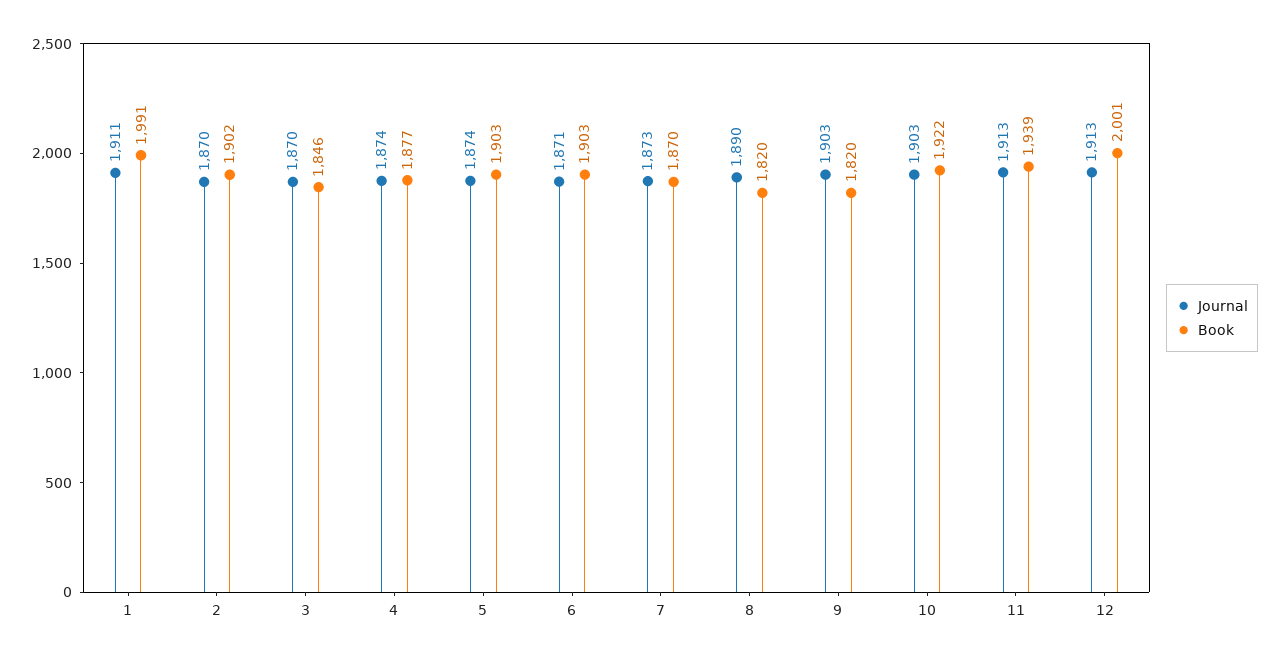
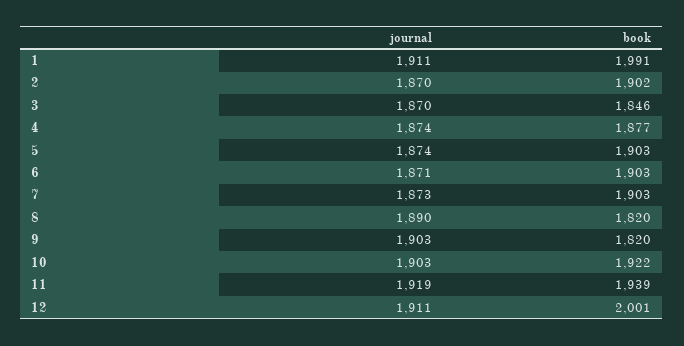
  {
    "Journal": {
      "1": 1911,
      "2": 1870,
      "3": 1870,
      "4": 1874,
      "5": 1874,
      "6": 1871,
      "7": 1873,
      "8": 1890,
      "9": 1903,
      "10": 1903,
-     "11": 1913,
+     "11": 1919,
-     "12": 1913
+     "12": 1911
    },
    "Book": {
      "1": 1991,
      "2": 1902,
      "3": 1846,
      "4": 1877,
      "5": 1903,
      "6": 1903,
-     "7": 1870,
+     "7": 1903,
      "8": 1820,
      "9": 1820,
      "10": 1922,
      "11": 1939,
      "12": 2001
    }
  }

